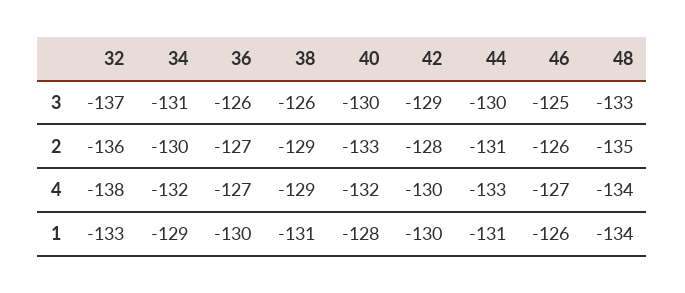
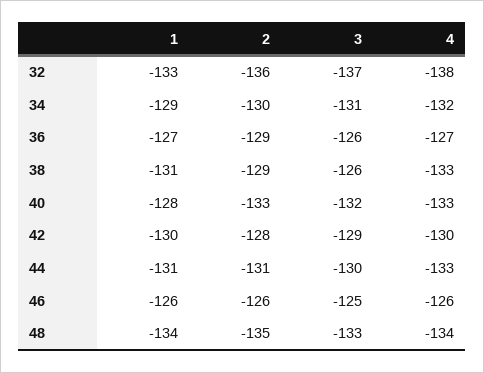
  {
    "32": {
      "3": -137,
      "2": -136,
      "4": -138,
      "1": -133
    },
    "34": {
      "3": -131,
      "2": -130,
      "4": -132,
      "1": -129
    },
    "36": {
      "3": -126,
-     "2": -127,
+     "2": -129,
      "4": -127,
-     "1": -130
+     "1": -127
    },
    "38": {
      "3": -126,
      "2": -129,
-     "4": -129,
+     "4": -133,
      "1": -131
    },
    "40": {
-     "3": -130,
+     "3": -132,
      "2": -133,
-     "4": -132,
+     "4": -133,
      "1": -128
    },
    "42": {
      "3": -129,
      "2": -128,
      "4": -130,
      "1": -130
    },
    "44": {
      "3": -130,
      "2": -131,
      "4": -133,
      "1": -131
    },
    "46": {
      "3": -125,
      "2": -126,
-     "4": -127,
+     "4": -126,
      "1": -126
    },
    "48": {
      "3": -133,
      "2": -135,
      "4": -134,
      "1": -134
    }
  }

